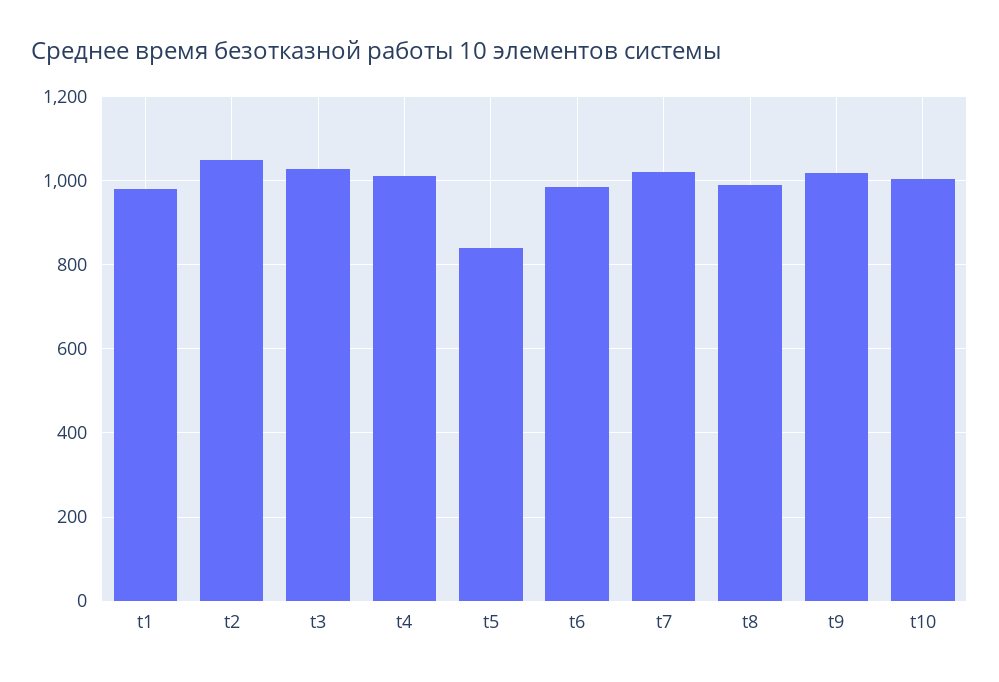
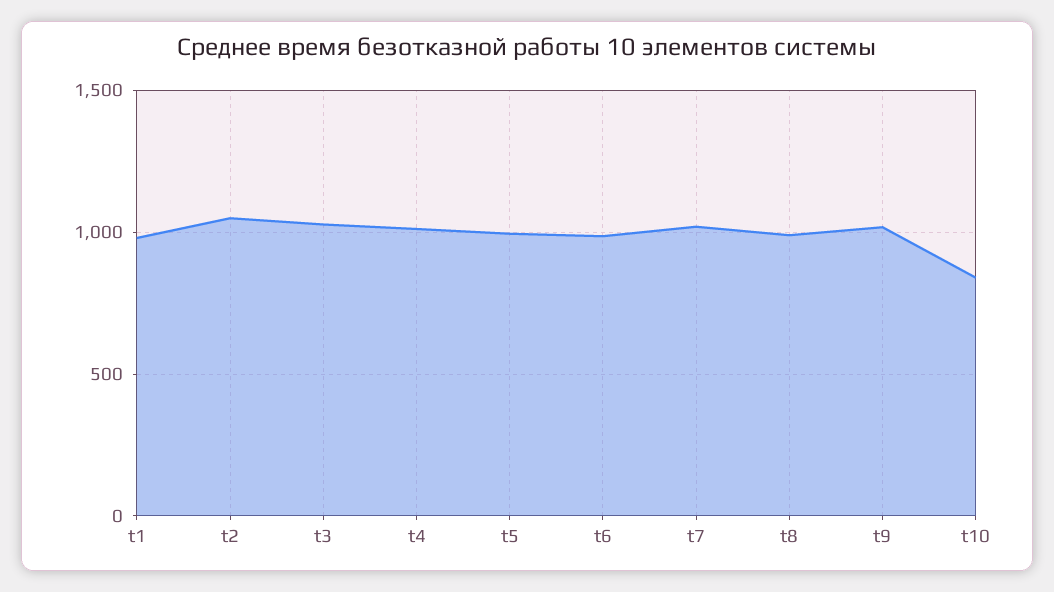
  {
    "t1": 980,
    "t2": 1060,
    "t3": 1020,
    "t4": 1020,
-   "t5": 840,
+   "t5": 1000,
    "t6": 980,
    "t7": 1020,
    "t8": 1000,
    "t9": 1020,
-   "t10": 1000
+   "t10": 850
  }

